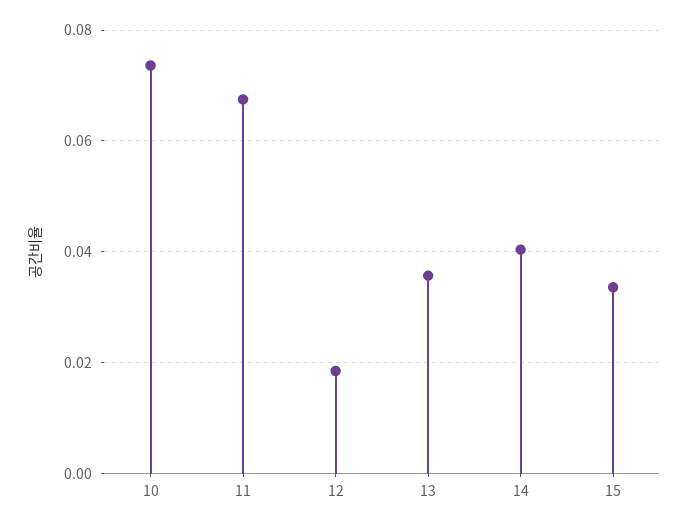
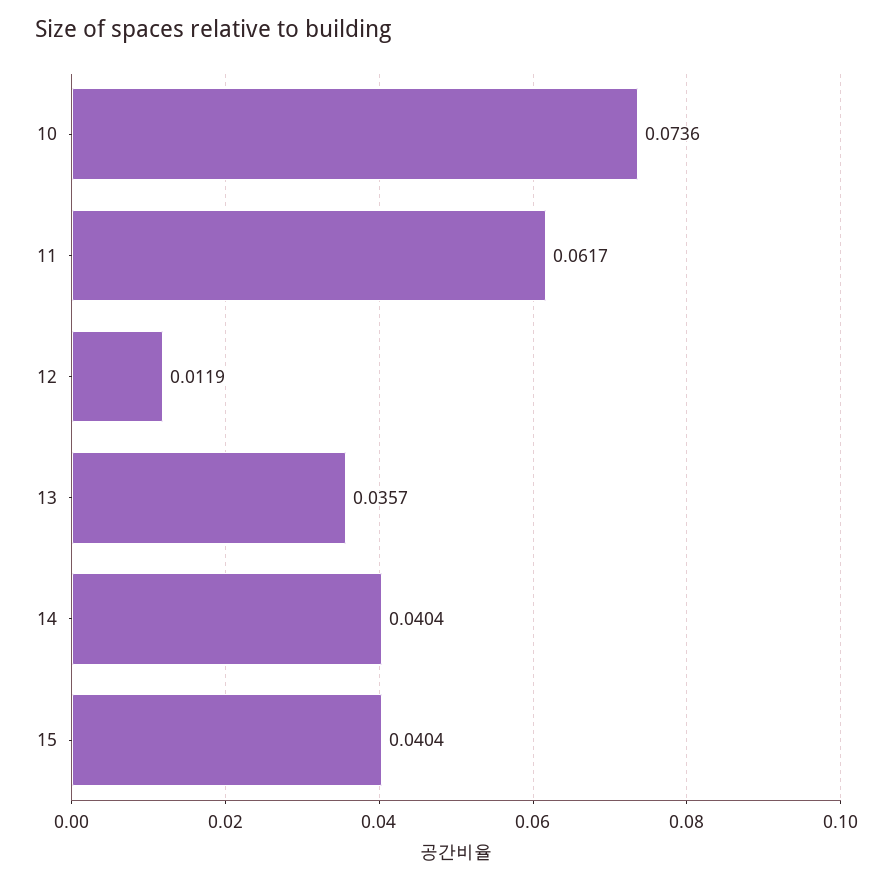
  {
    "10": 0.0736,
-   "11": 0.068,
+   "11": 0.0617,
-   "12": 0.018,
+   "12": 0.0119,
    "13": 0.0357,
    "14": 0.0404,
-   "15": 0.034
+   "15": 0.0404
  }

